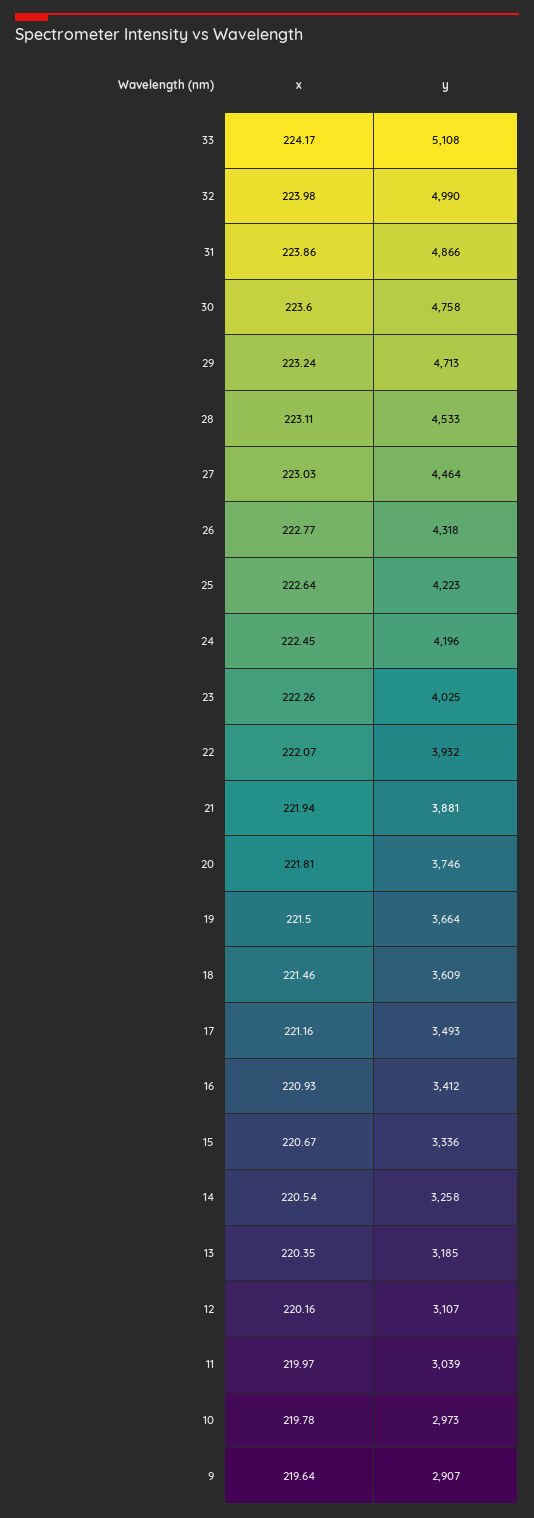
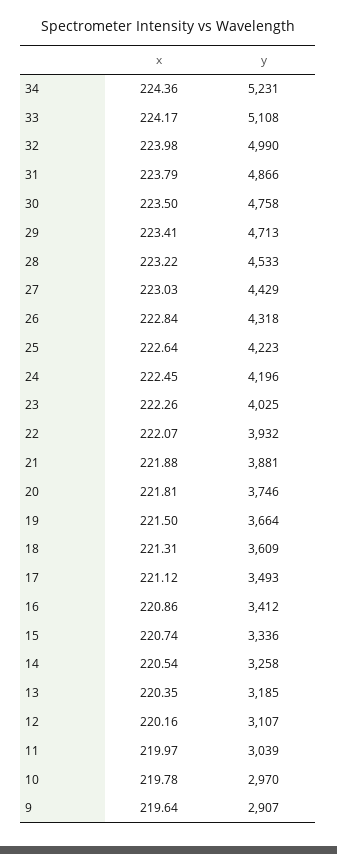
  {
    "x": {
      "33": 224.17,
      "32": 223.98,
-     "31": 223.86,
+     "31": 223.79,
-     "30": 223.6,
+     "30": 223.5,
-     "29": 223.24,
+     "29": 223.41,
-     "28": 223.11,
+     "28": 223.22,
      "27": 223.03,
-     "26": 222.77,
+     "26": 222.84,
      "25": 222.64,
      "24": 222.45,
      "23": 222.26,
      "22": 222.07,
-     "21": 221.94,
+     "21": 221.88,
      "20": 221.81,
      "19": 221.5,
-     "18": 221.46,
+     "18": 221.31,
-     "17": 221.16,
+     "17": 221.12,
-     "16": 220.93,
+     "16": 220.86,
-     "15": 220.67,
+     "15": 220.74,
      "14": 220.54,
      "13": 220.35,
      "12": 220.16,
      "11": 219.97,
      "10": 219.78,
-     "9": 219.64
+     "9": 219.64,
+     "34": 224.36
    },
    "y": {
      "33": 5108,
      "32": 4990,
      "31": 4866,
      "30": 4758,
      "29": 4713,
      "28": 4533,
-     "27": 4464,
+     "27": 4429,
      "26": 4318,
      "25": 4223,
      "24": 4196,
      "23": 4025,
      "22": 3932,
      "21": 3881,
      "20": 3746,
      "19": 3664,
      "18": 3609,
      "17": 3493,
      "16": 3412,
      "15": 3336,
      "14": 3258,
      "13": 3185,
      "12": 3107,
      "11": 3039,
-     "10": 2973,
+     "10": 2970,
-     "9": 2907
+     "9": 2907,
+     "34": 5231
    }
  }

